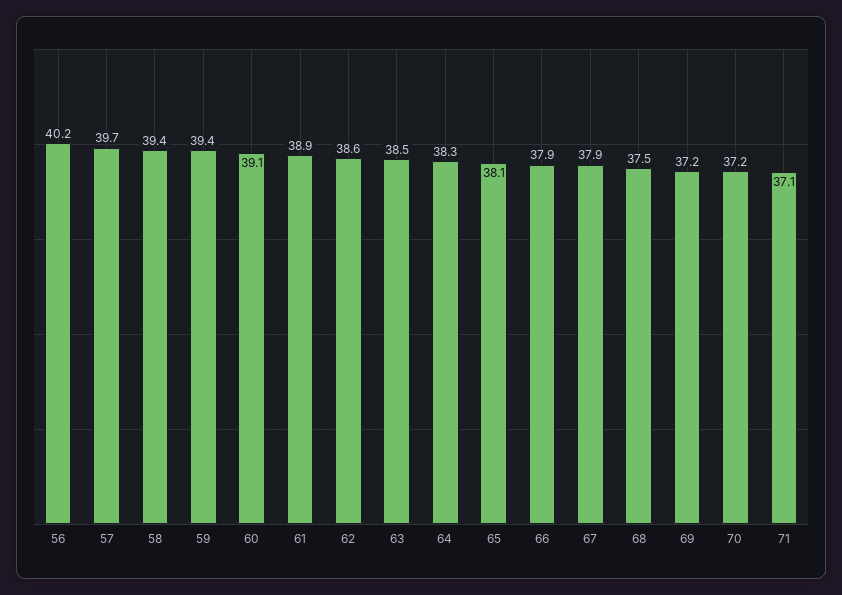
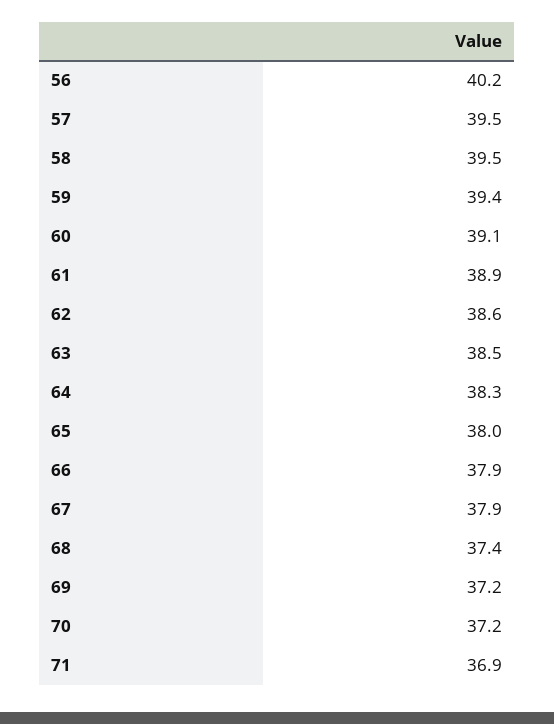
  {
    "56": 40.2,
-   "57": 39.7,
+   "57": 39.5,
-   "58": 39.4,
+   "58": 39.5,
    "59": 39.4,
    "60": 39.1,
    "61": 38.9,
    "62": 38.6,
    "63": 38.5,
    "64": 38.3,
-   "65": 38.1,
+   "65": 38,
    "66": 37.9,
    "67": 37.9,
-   "68": 37.5,
+   "68": 37.4,
    "69": 37.2,
    "70": 37.2,
-   "71": 37.1
+   "71": 36.9
  }

